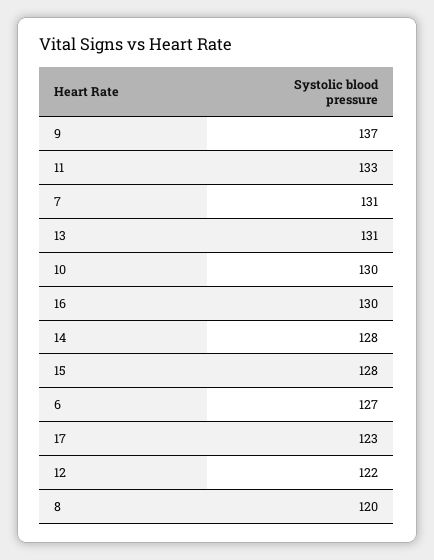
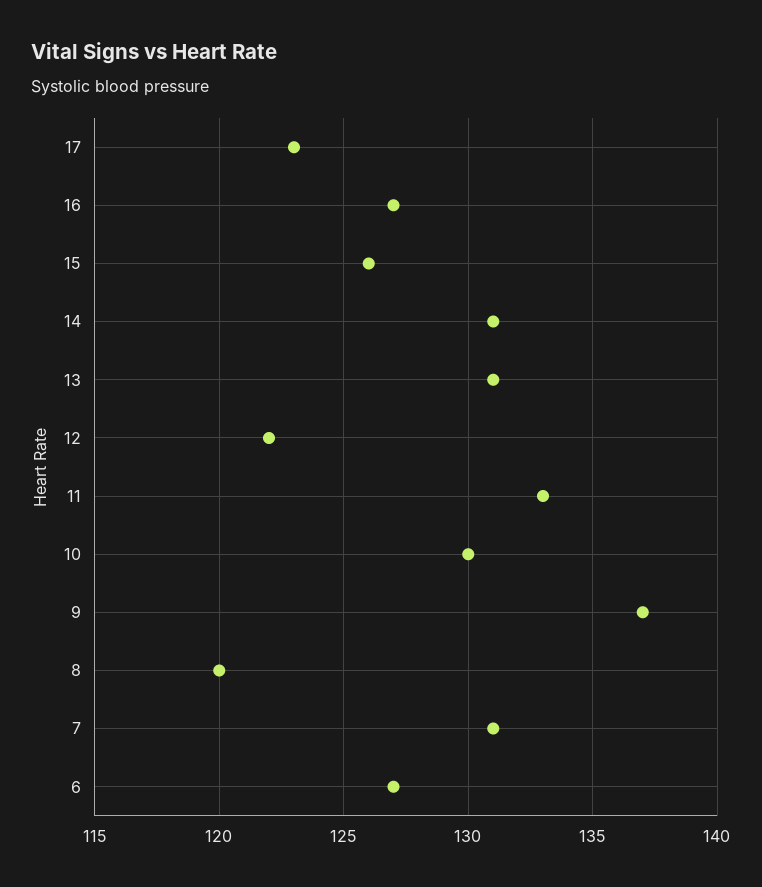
  {
    "9": 137,
    "11": 133,
    "7": 131,
    "13": 131,
    "10": 130,
-   "16": 130,
+   "16": 127,
-   "14": 128,
+   "14": 131,
-   "15": 128,
+   "15": 126,
    "6": 127,
    "17": 123,
    "12": 122,
    "8": 120
  }

